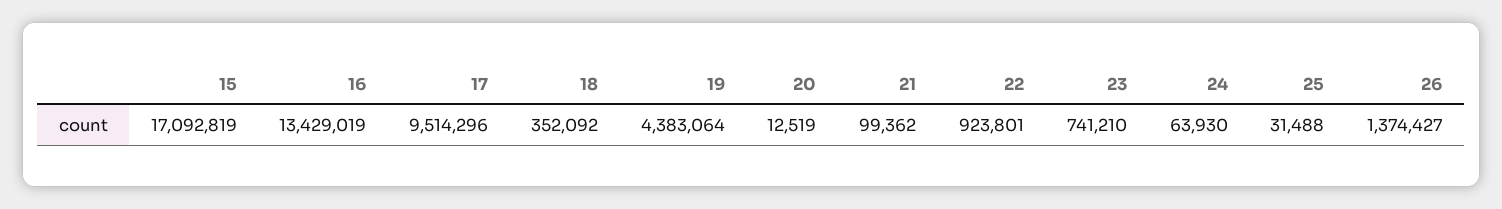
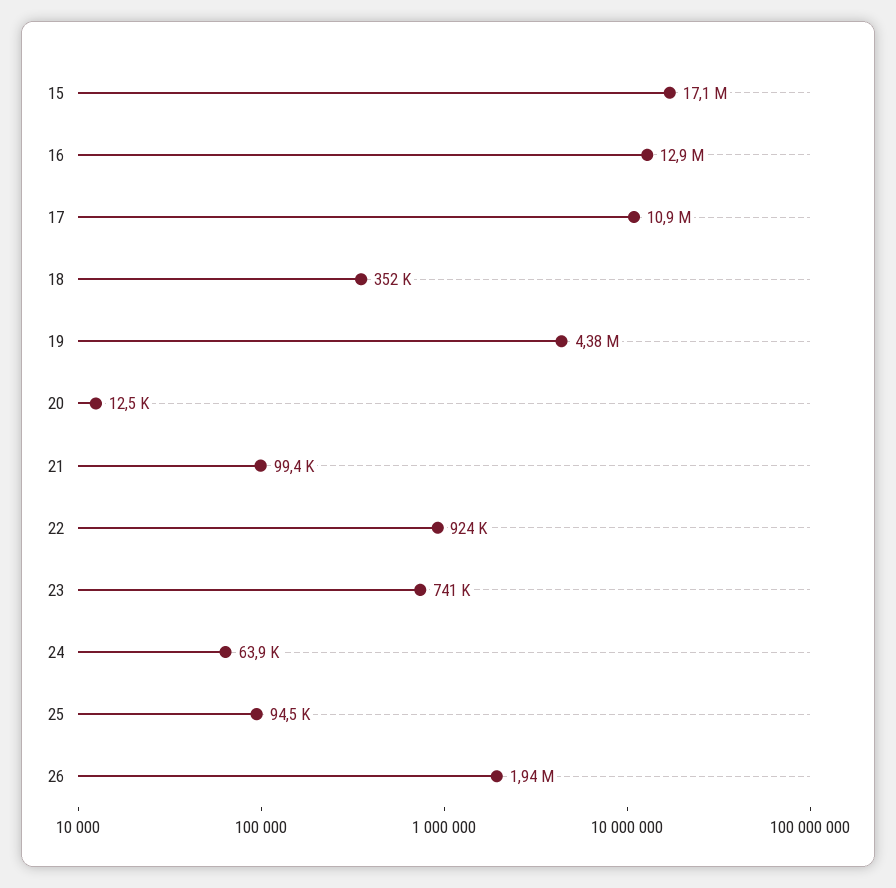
  {
    "15": 17092819,
-   "16": 13429019,
+   "16": 12900000,
-   "17": 9514296,
+   "17": 10900000,
    "18": 352092,
    "19": 4383064,
    "20": 12519,
    "21": 99362,
    "22": 923801,
    "23": 741210,
    "24": 63930,
-   "25": 31488,
+   "25": 94500,
-   "26": 1374427
+   "26": 1940000
  }

